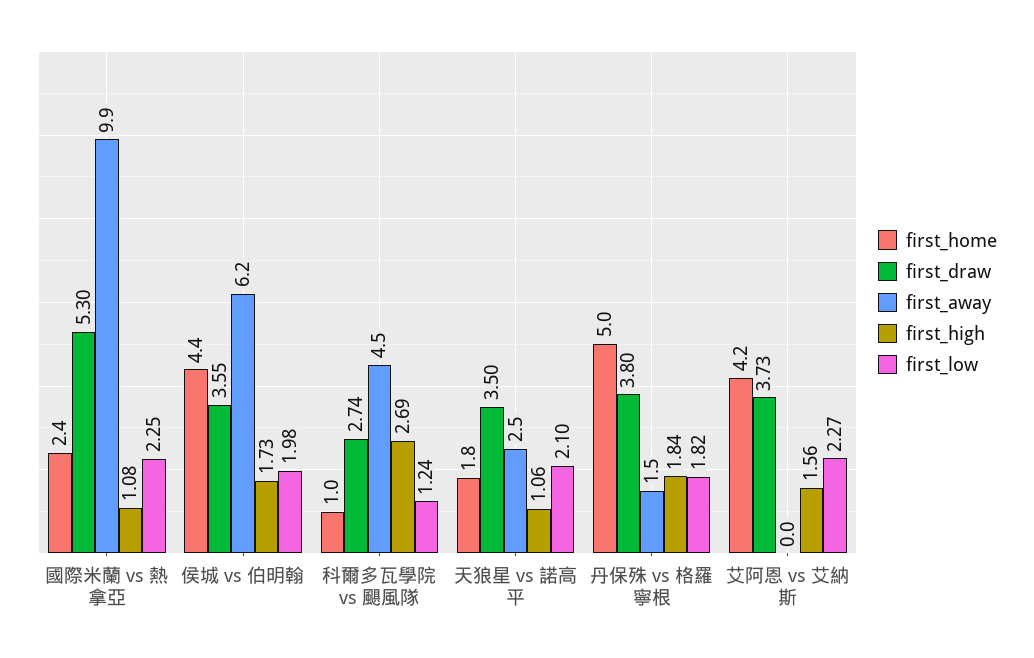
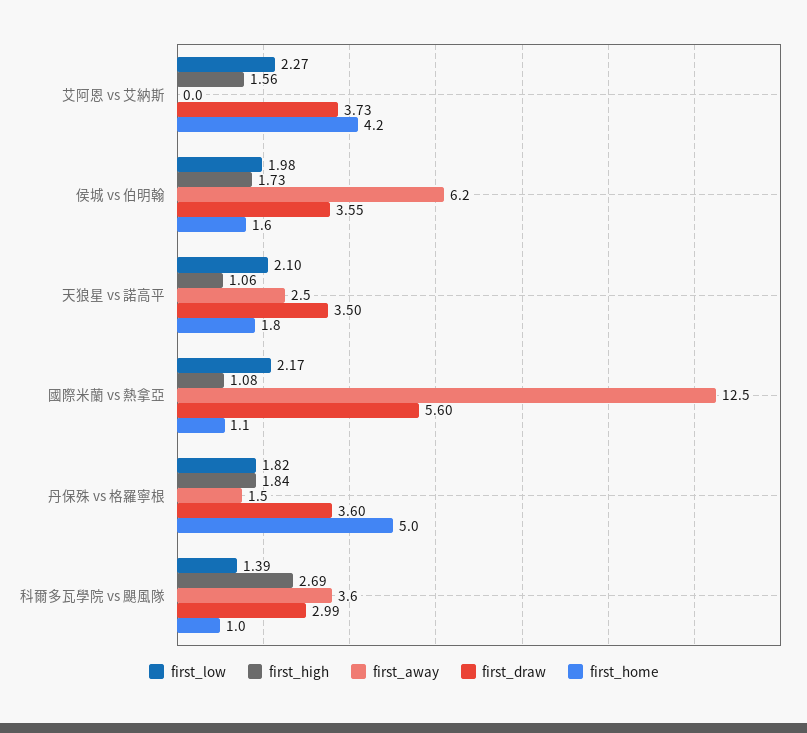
  {
    "first_home": {
-     "國際米蘭 vs 熱拿亞": 2.4,
+     "國際米蘭 vs 熱拿亞": 1.1,
-     "侯城 vs 伯明翰": 4.4,
+     "侯城 vs 伯明翰": 1.6,
      "科爾多瓦學院 vs 颶風隊": 1,
      "天狼星 vs 諾高平": 1.8,
      "丹保殊 vs 格羅寧根": 5,
      "艾阿恩 vs 艾納斯": 4.2
    },
    "first_draw": {
-     "國際米蘭 vs 熱拿亞": 5.3,
+     "國際米蘭 vs 熱拿亞": 5.6,
      "侯城 vs 伯明翰": 3.55,
-     "科爾多瓦學院 vs 颶風隊": 2.74,
+     "科爾多瓦學院 vs 颶風隊": 2.99,
      "天狼星 vs 諾高平": 3.5,
-     "丹保殊 vs 格羅寧根": 3.8,
+     "丹保殊 vs 格羅寧根": 3.6,
      "艾阿恩 vs 艾納斯": 3.73
    },
    "first_away": {
-     "國際米蘭 vs 熱拿亞": 9.9,
+     "國際米蘭 vs 熱拿亞": 12.5,
      "侯城 vs 伯明翰": 6.2,
-     "科爾多瓦學院 vs 颶風隊": 4.5,
+     "科爾多瓦學院 vs 颶風隊": 3.6,
      "天狼星 vs 諾高平": 2.5,
      "丹保殊 vs 格羅寧根": 1.5,
      "艾阿恩 vs 艾納斯": 0
    },
    "first_high": {
      "國際米蘭 vs 熱拿亞": 1.08,
      "侯城 vs 伯明翰": 1.73,
      "科爾多瓦學院 vs 颶風隊": 2.69,
      "天狼星 vs 諾高平": 1.06,
      "丹保殊 vs 格羅寧根": 1.84,
      "艾阿恩 vs 艾納斯": 1.56
    },
    "first_low": {
-     "國際米蘭 vs 熱拿亞": 2.25,
+     "國際米蘭 vs 熱拿亞": 2.17,
      "侯城 vs 伯明翰": 1.98,
-     "科爾多瓦學院 vs 颶風隊": 1.24,
+     "科爾多瓦學院 vs 颶風隊": 1.39,
      "天狼星 vs 諾高平": 2.1,
      "丹保殊 vs 格羅寧根": 1.82,
      "艾阿恩 vs 艾納斯": 2.27
    }
  }

